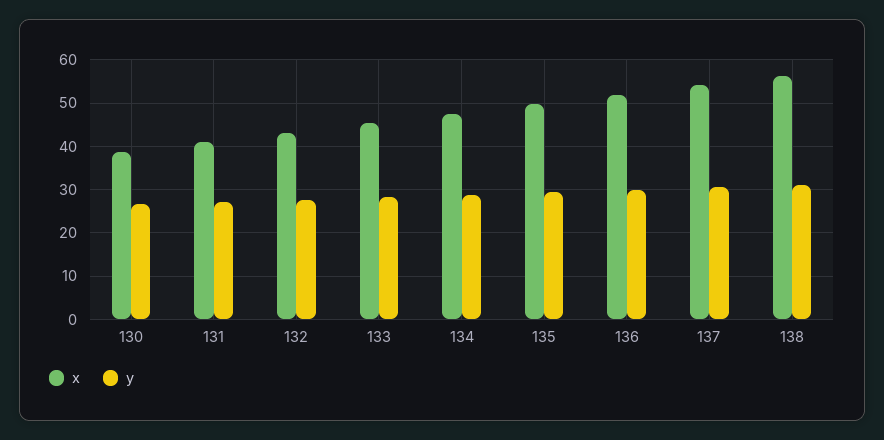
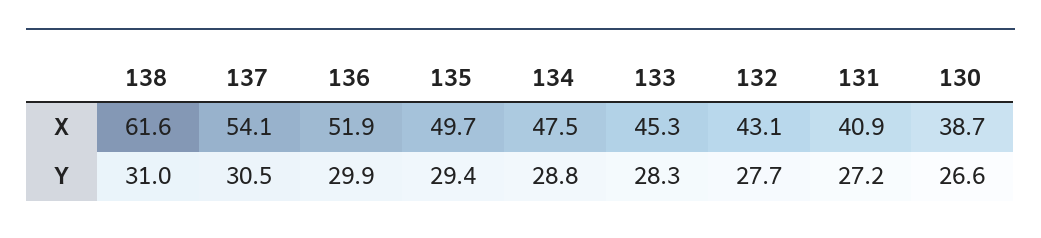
  {
    "x": {
      "130": 38.7,
      "131": 40.9,
      "132": 43.1,
      "133": 45.3,
      "134": 47.5,
      "135": 49.7,
      "136": 51.9,
      "137": 54.1,
-     "138": 56
+     "138": 61.6
    },
    "y": {
      "130": 26.6,
      "131": 27.2,
      "132": 27.7,
      "133": 28.3,
      "134": 28.8,
      "135": 29.4,
      "136": 29.9,
      "137": 30.5,
      "138": 31
    }
  }

